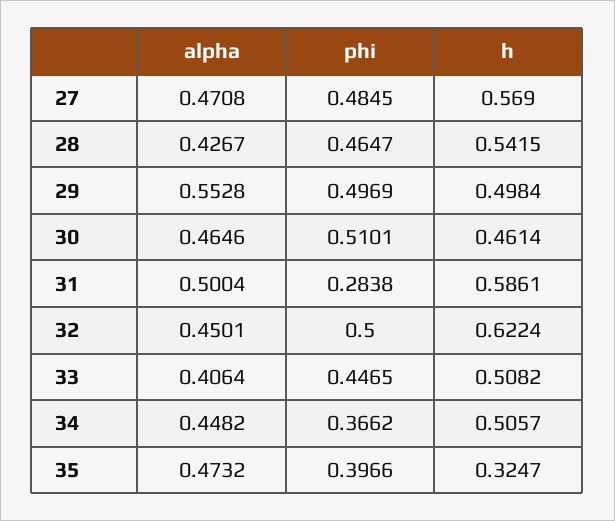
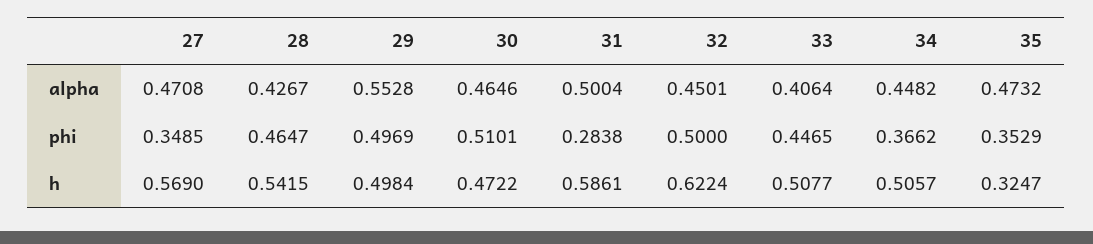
  {
    "alpha": {
      "27": 0.4708,
      "28": 0.4267,
      "29": 0.5528,
      "30": 0.4646,
      "31": 0.5004,
      "32": 0.4501,
      "33": 0.4064,
      "34": 0.4482,
      "35": 0.4732
    },
    "phi": {
-     "27": 0.4845,
+     "27": 0.3485,
      "28": 0.4647,
      "29": 0.4969,
      "30": 0.5101,
      "31": 0.2838,
      "32": 0.5,
      "33": 0.4465,
      "34": 0.3662,
-     "35": 0.3966
+     "35": 0.3529
    },
    "h": {
      "27": 0.569,
      "28": 0.5415,
      "29": 0.4984,
-     "30": 0.4614,
+     "30": 0.4722,
      "31": 0.5861,
      "32": 0.6224,
-     "33": 0.5082,
+     "33": 0.5077,
      "34": 0.5057,
      "35": 0.3247
    }
  }

